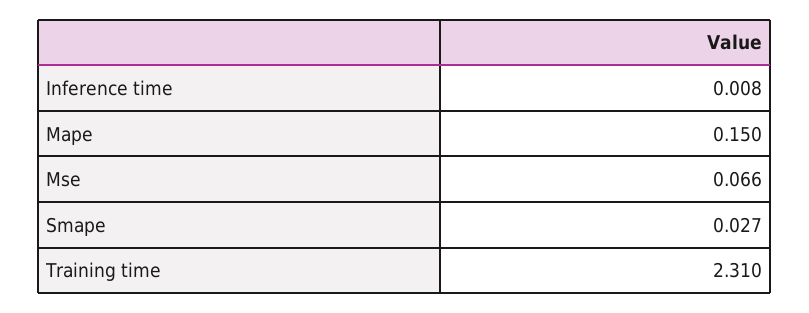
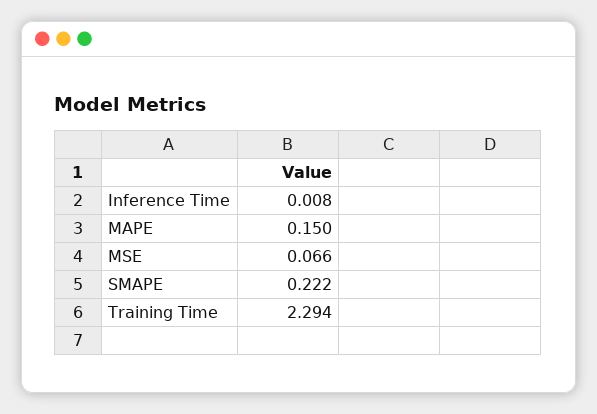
  {
    "Inference time": 0.008,
    "Mape": 0.15,
    "Mse": 0.066,
-   "Smape": 0.027,
+   "Smape": 0.222,
-   "Training time": 2.31
+   "Training time": 2.294
  }

